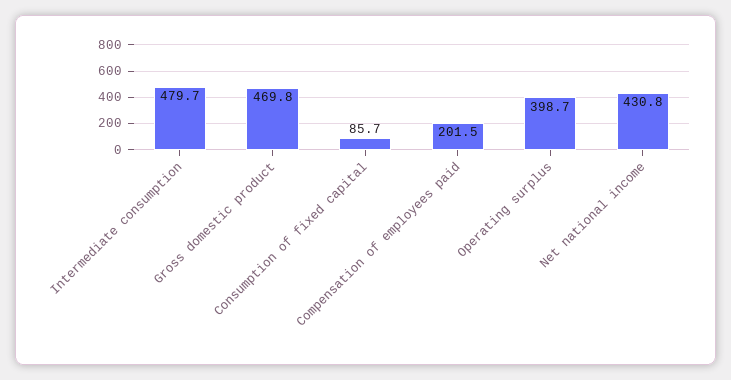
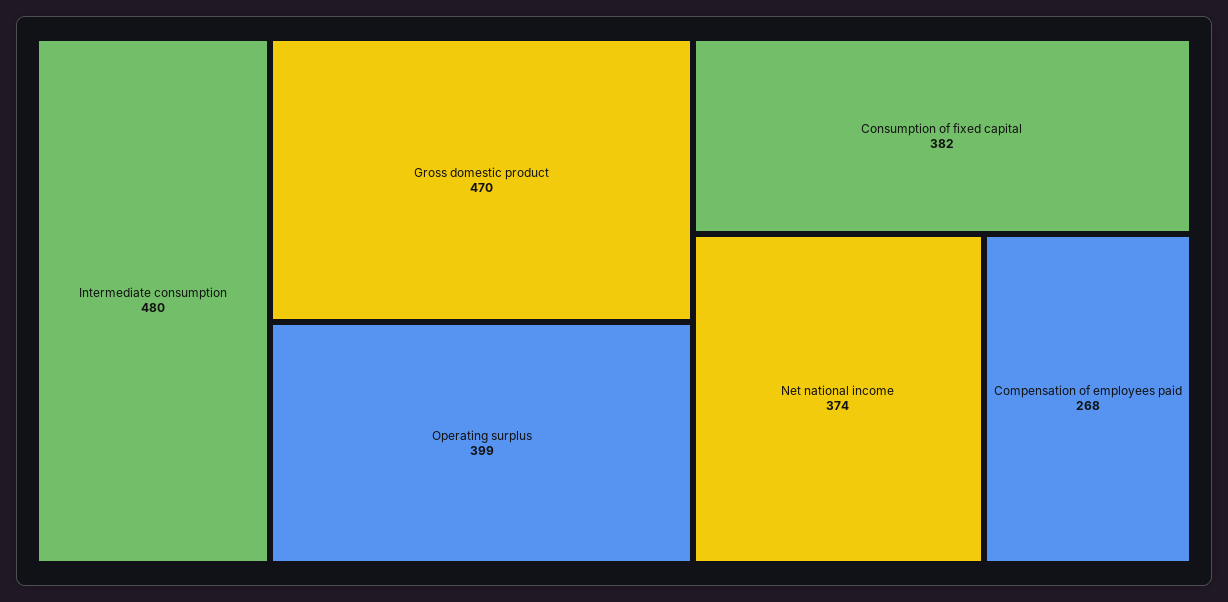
  {
    "Intermediate consumption": 479.7,
    "Gross domestic product": 469.8,
-   "Consumption of fixed capital": 85.7,
+   "Consumption of fixed capital": 382,
-   "Compensation of employees paid": 201.5,
+   "Compensation of employees paid": 268,
    "Operating surplus": 398.7,
-   "Net national income": 430.8
+   "Net national income": 374
  }

